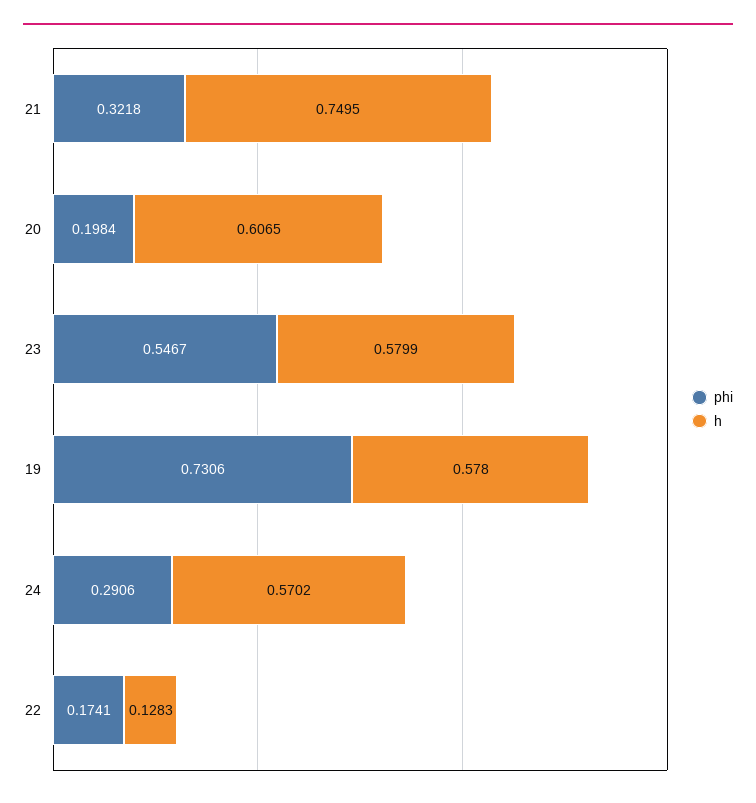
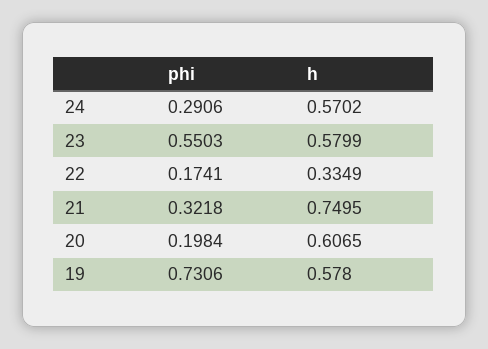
  {
    "phi": {
      "21": 0.3218,
      "20": 0.1984,
-     "23": 0.5467,
+     "23": 0.5503,
      "19": 0.7306,
      "24": 0.2906,
      "22": 0.1741
    },
    "h": {
      "21": 0.7495,
      "20": 0.6065,
      "23": 0.5799,
      "19": 0.578,
      "24": 0.5702,
-     "22": 0.1283
+     "22": 0.3349
    }
  }

